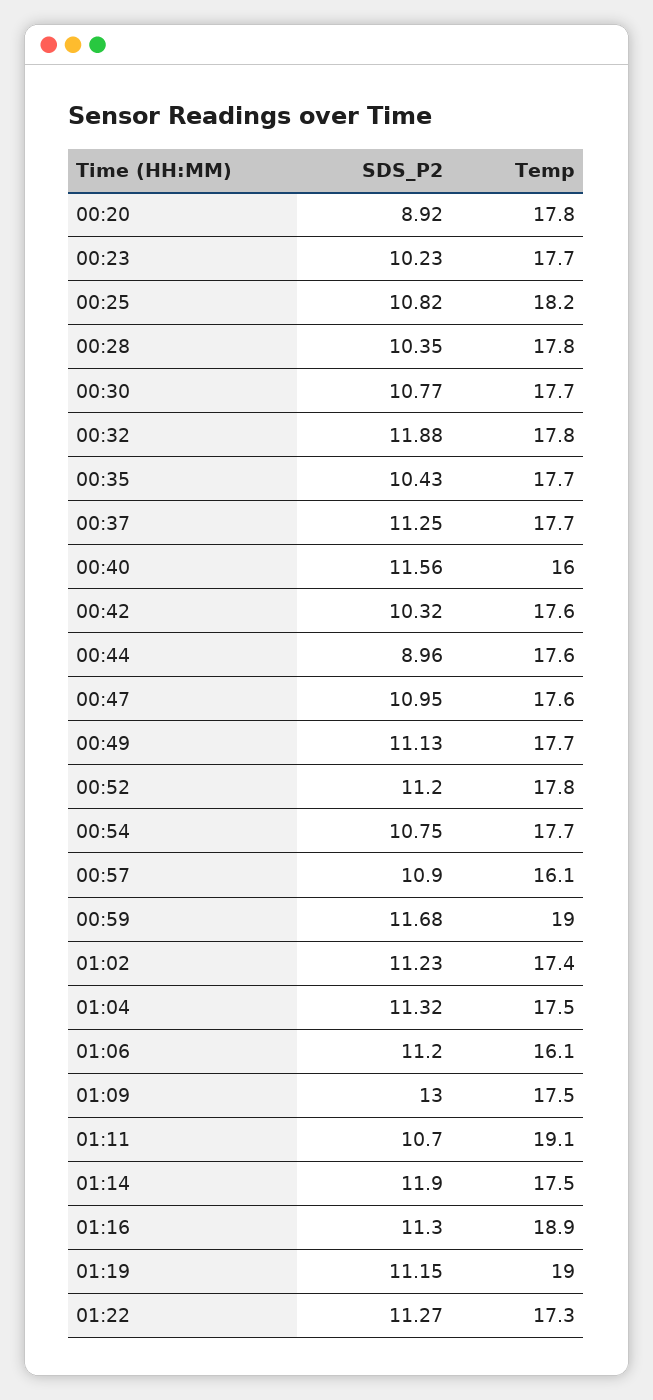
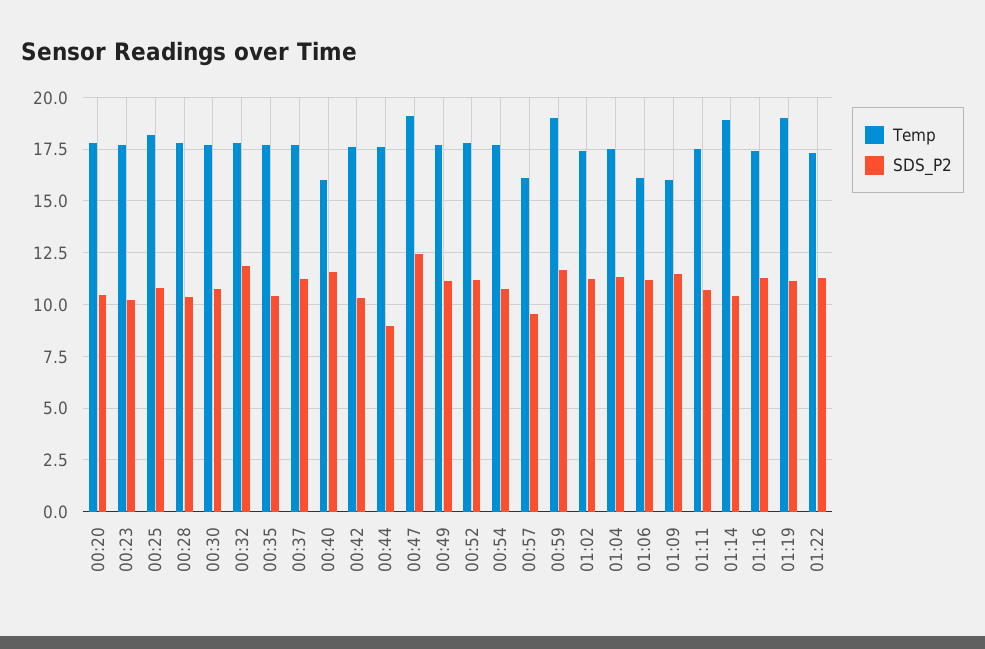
  {
    "SDS_P2": {
-     "00:20": 8.92,
+     "00:20": 10.5,
      "00:23": 10.23,
      "00:25": 10.82,
      "00:28": 10.35,
      "00:30": 10.77,
      "00:32": 11.88,
      "00:35": 10.43,
      "00:37": 11.25,
      "00:40": 11.56,
      "00:42": 10.32,
      "00:44": 8.96,
-     "00:47": 10.95,
+     "00:47": 12.5,
      "00:49": 11.13,
      "00:52": 11.2,
      "00:54": 10.75,
-     "00:57": 10.9,
+     "00:57": 9.5,
      "00:59": 11.68,
      "01:02": 11.23,
      "01:04": 11.32,
      "01:06": 11.2,
-     "01:09": 13,
+     "01:09": 11.5,
      "01:11": 10.7,
-     "01:14": 11.9,
+     "01:14": 10.5,
      "01:16": 11.3,
      "01:19": 11.15,
      "01:22": 11.27
    },
    "Temp": {
      "00:20": 17.8,
      "00:23": 17.7,
      "00:25": 18.2,
      "00:28": 17.8,
      "00:30": 17.7,
      "00:32": 17.8,
      "00:35": 17.7,
      "00:37": 17.7,
      "00:40": 16,
      "00:42": 17.6,
      "00:44": 17.6,
-     "00:47": 17.6,
+     "00:47": 19,
      "00:49": 17.7,
      "00:52": 17.8,
      "00:54": 17.7,
      "00:57": 16.1,
      "00:59": 19,
      "01:02": 17.4,
      "01:04": 17.5,
      "01:06": 16.1,
-     "01:09": 17.5,
+     "01:09": 16,
-     "01:11": 19.1,
+     "01:11": 17.5,
-     "01:14": 17.5,
+     "01:14": 19,
-     "01:16": 18.9,
+     "01:16": 17.5,
      "01:19": 19,
      "01:22": 17.3
    }
  }

